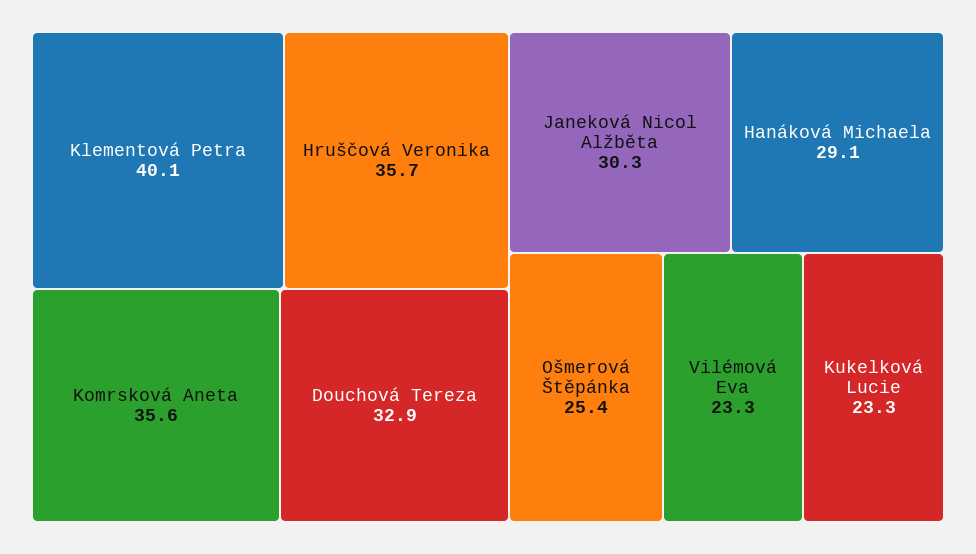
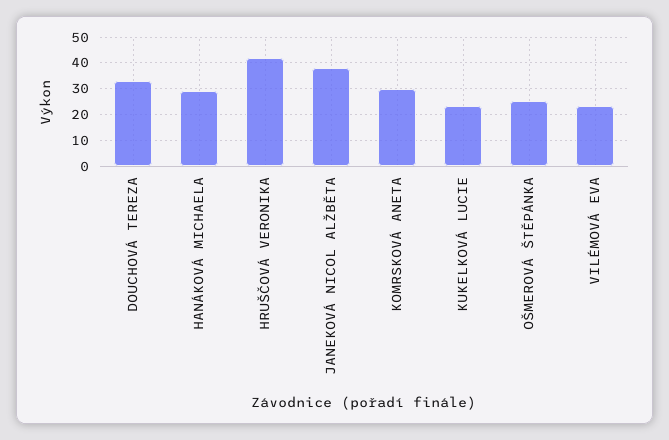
  {
-   "Klementová Petra": 40.1,
-   "Hruščová Veronika": 35.7,
+   "Hruščová Veronika": 42.5,
-   "Komrsková Aneta": 35.6,
+   "Komrsková Aneta": 30,
    "Douchová Tereza": 32.9,
-   "Janeková Nicol Alžběta": 30.3,
+   "Janeková Nicol Alžběta": 37.5,
    "Hanáková Michaela": 29.1,
    "Ošmerová Štěpánka": 25.4,
    "Vilémová Eva": 23.3,
    "Kukelková Lucie": 23.3
  }

